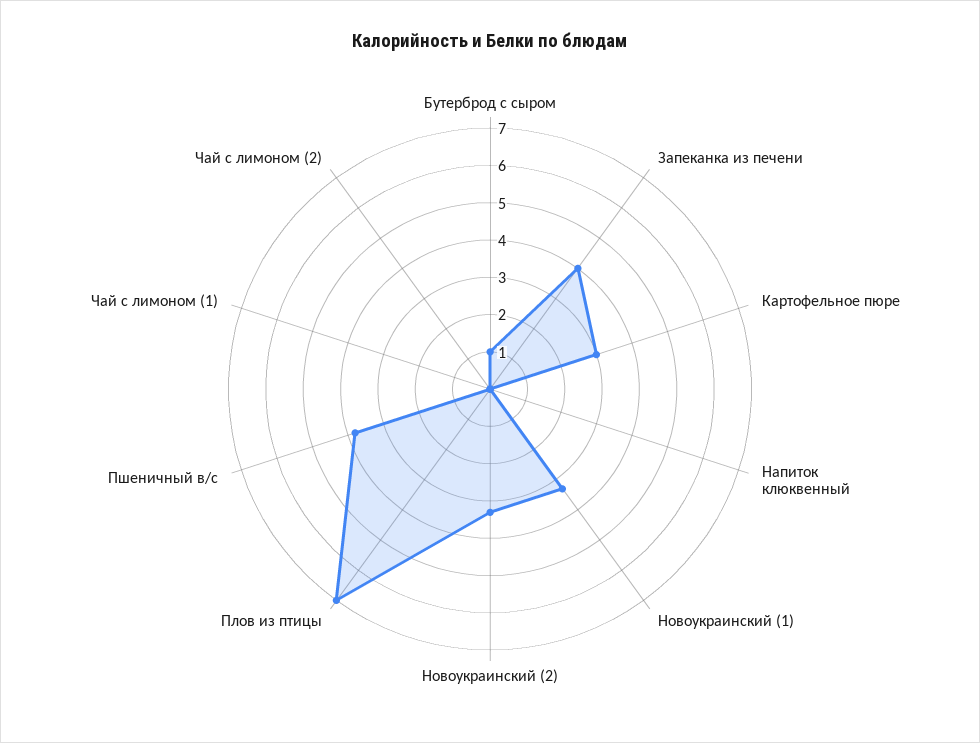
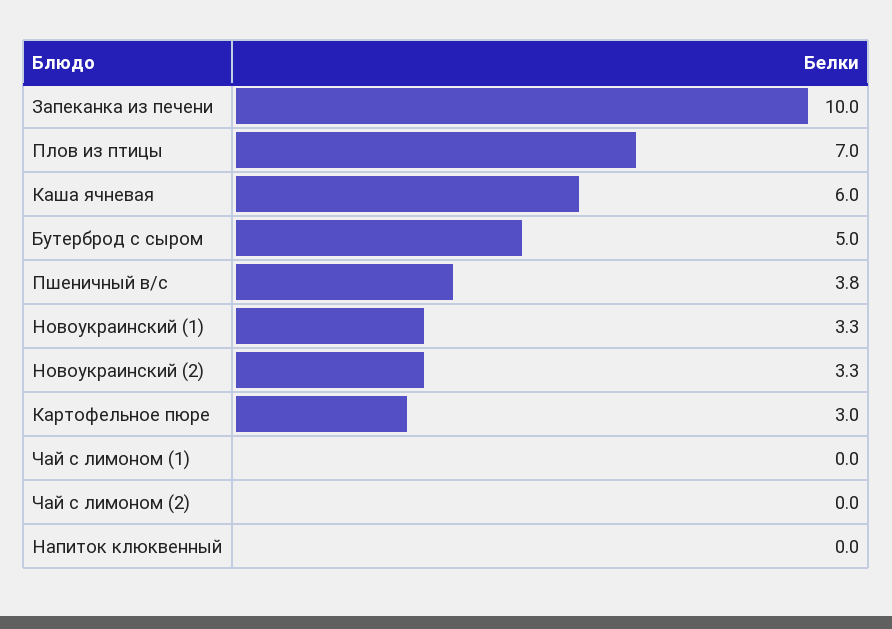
  {
-   "Бутерброд с сыром": 1,
+   "Бутерброд с сыром": 5,
-   "Запеканка из печени": 4,
+   "Запеканка из печени": 10,
    "Картофельное пюре": 3,
    "Напиток клюквенный": 0,
    "Новоукраинский (1)": 3.3,
    "Новоукраинский (2)": 3.3,
    "Плов из птицы": 7,
    "Пшеничный в/с": 3.8,
    "Чай с лимоном (1)": 0,
-   "Чай с лимоном (2)": 0
+   "Чай с лимоном (2)": 0,
+   "Каша ячневая": 6
  }

